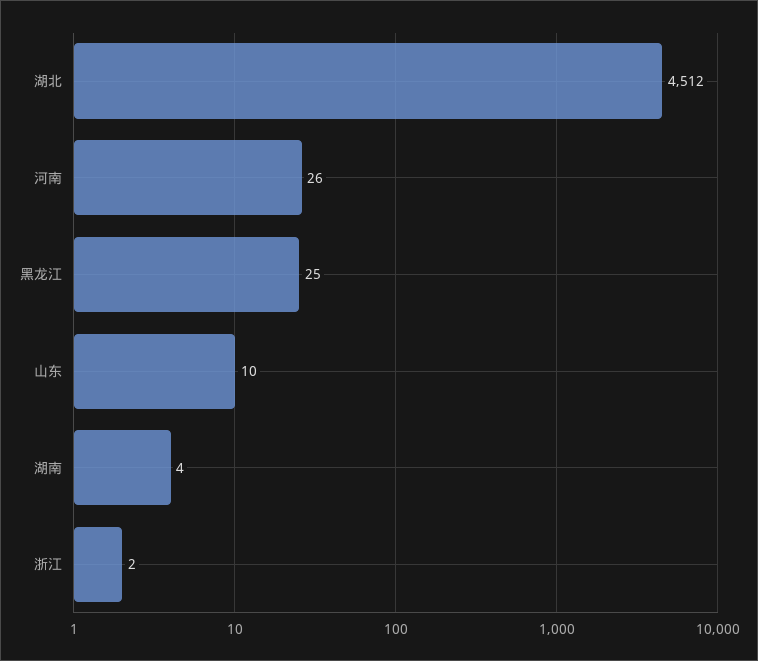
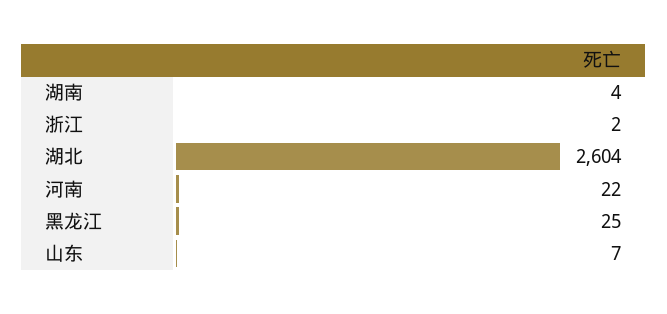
  {
-   "湖北": 4512,
+   "湖北": 2604,
-   "河南": 26,
+   "河南": 22,
    "黑龙江": 25,
-   "山东": 10,
+   "山东": 7,
    "湖南": 4,
    "浙江": 2
  }

